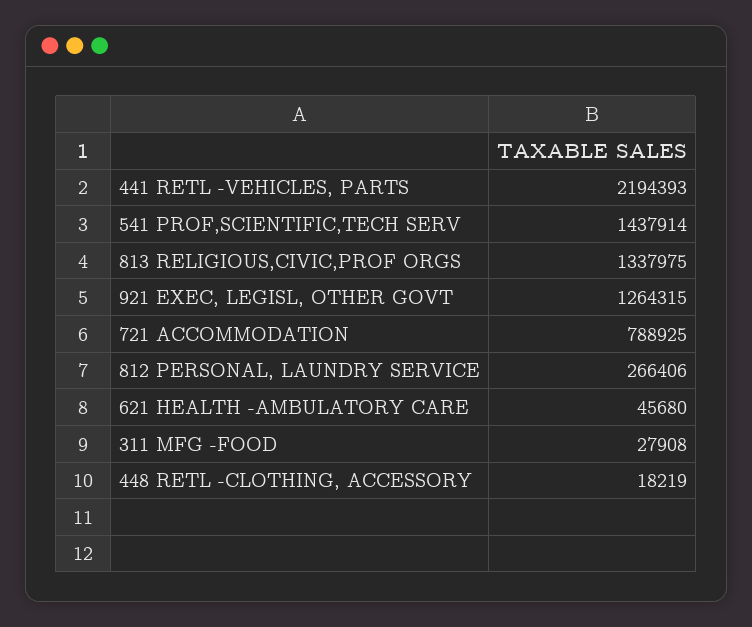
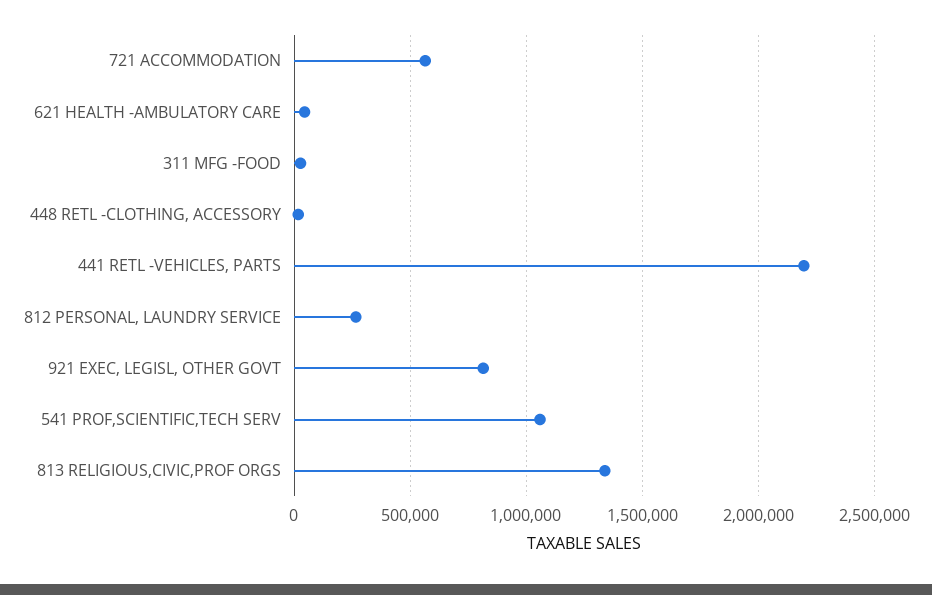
  {
    "441 RETL -VEHICLES, PARTS": 2194393,
-   "541 PROF,SCIENTIFIC,TECH SERV": 1437914,
+   "541 PROF,SCIENTIFIC,TECH SERV": 1050000,
    "813 RELIGIOUS,CIVIC,PROF ORGS": 1337975,
-   "921 EXEC, LEGISL, OTHER GOVT": 1264315,
+   "921 EXEC, LEGISL, OTHER GOVT": 800000,
-   "721 ACCOMMODATION": 788925,
+   "721 ACCOMMODATION": 550000,
    "812 PERSONAL, LAUNDRY SERVICE": 266406,
    "621 HEALTH -AMBULATORY CARE": 45680,
    "311 MFG -FOOD": 27908,
    "448 RETL -CLOTHING, ACCESSORY": 18219
  }

